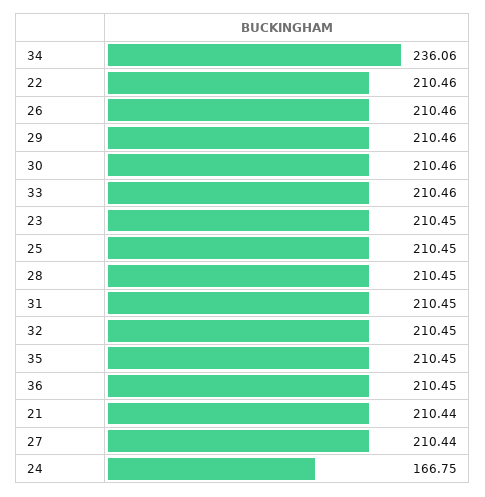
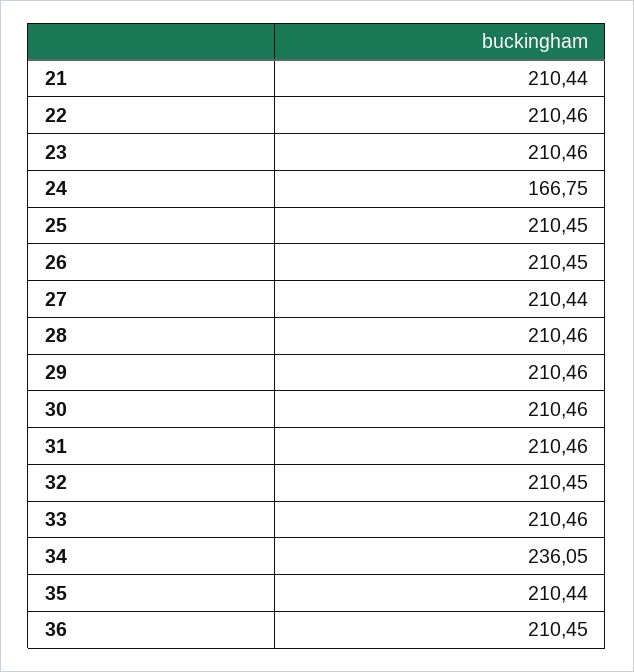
  {
-   "34": 236.06,
+   "34": 236.05,
    "22": 210.46,
-   "26": 210.46,
+   "26": 210.45,
    "29": 210.46,
    "30": 210.46,
    "33": 210.46,
-   "23": 210.45,
+   "23": 210.46,
    "25": 210.45,
-   "28": 210.45,
+   "28": 210.46,
-   "31": 210.45,
+   "31": 210.46,
    "32": 210.45,
-   "35": 210.45,
+   "35": 210.44,
    "36": 210.45,
    "21": 210.44,
    "27": 210.44,
    "24": 166.75
  }

